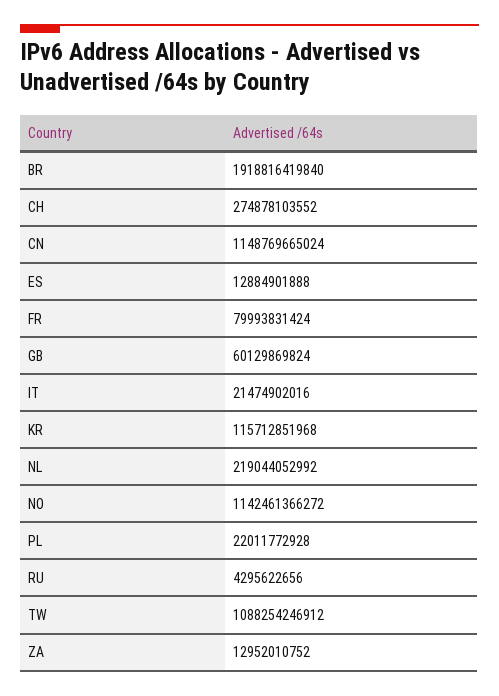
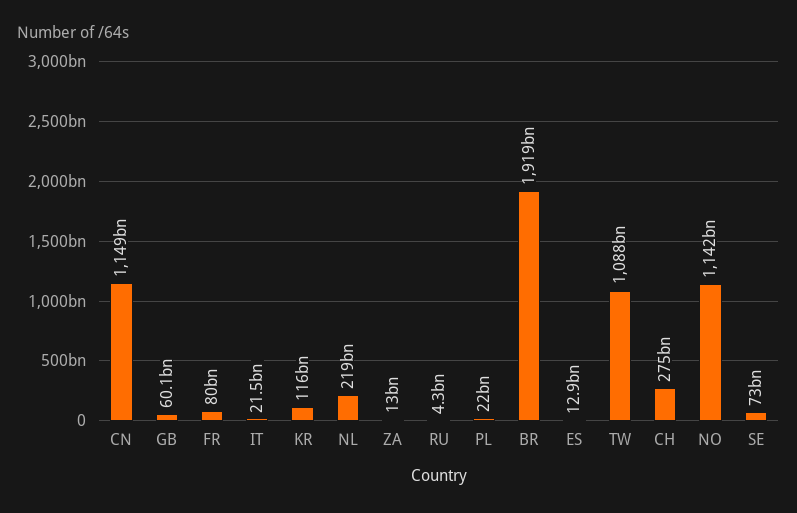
  {
    "BR": 1918816419840,
    "CH": 274878103552,
    "CN": 1148769665024,
    "ES": 12884901888,
    "FR": 79993831424,
    "GB": 60129869824,
    "IT": 21474902016,
    "KR": 115712851968,
    "NL": 219044052992,
    "NO": 1142461366272,
    "PL": 22011772928,
    "RU": 4295622656,
    "TW": 1088254246912,
-   "ZA": 12952010752
+   "ZA": 12952010752,
+   "SE": 73000000000
  }

